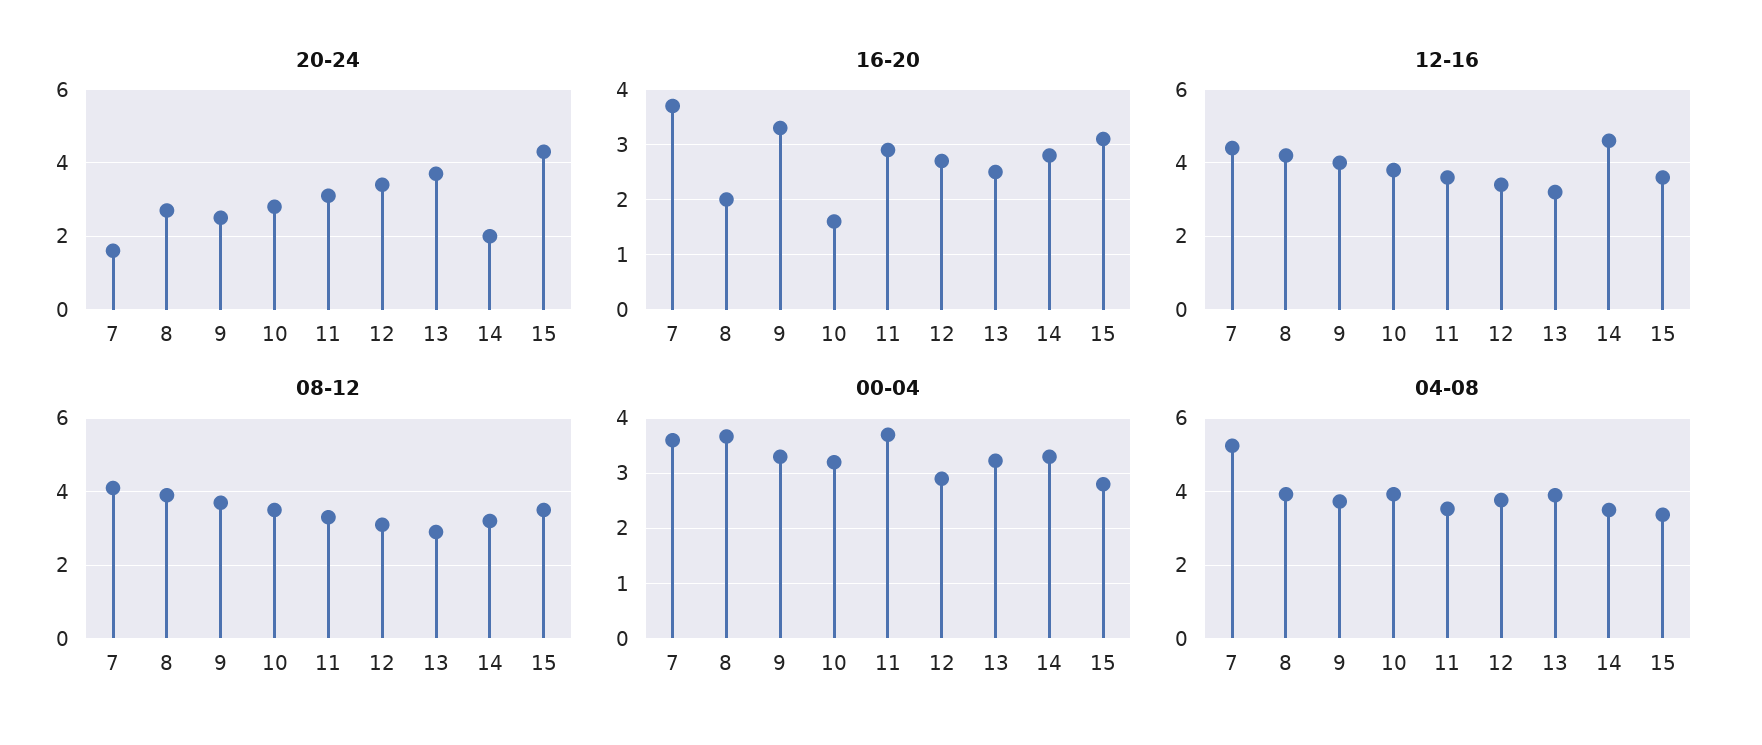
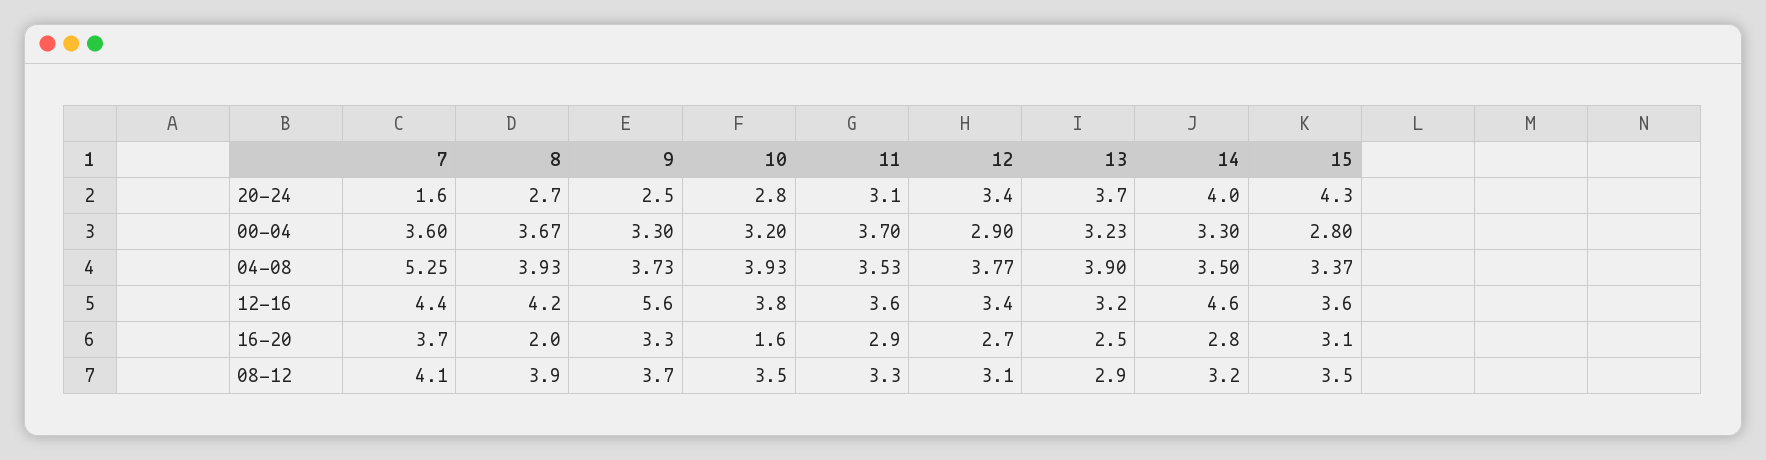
  {
    "20-24": {
      "7": 1.6,
      "8": 2.7,
      "9": 2.5,
      "10": 2.8,
      "11": 3.1,
      "12": 3.4,
      "13": 3.7,
-     "14": 2,
+     "14": 4,
      "15": 4.3
    },
    "16-20": {
      "7": 3.7,
      "8": 2,
      "9": 3.3,
      "10": 1.6,
      "11": 2.9,
      "12": 2.7,
      "13": 2.5,
      "14": 2.8,
      "15": 3.1
    },
    "12-16": {
      "7": 4.4,
      "8": 4.2,
-     "9": 4,
+     "9": 5.6,
      "10": 3.8,
      "11": 3.6,
      "12": 3.4,
      "13": 3.2,
      "14": 4.6,
      "15": 3.6
    },
    "08-12": {
      "7": 4.1,
      "8": 3.9,
      "9": 3.7,
      "10": 3.5,
      "11": 3.3,
      "12": 3.1,
      "13": 2.9,
      "14": 3.2,
      "15": 3.5
    },
    "00-04": {
      "7": 3.6,
      "8": 3.67,
      "9": 3.3,
      "10": 3.2,
      "11": 3.7,
      "12": 2.9,
      "13": 3.23,
      "14": 3.3,
      "15": 2.8
    },
    "04-08": {
      "7": 5.25,
      "8": 3.93,
      "9": 3.73,
      "10": 3.93,
      "11": 3.53,
      "12": 3.77,
      "13": 3.9,
      "14": 3.5,
      "15": 3.37
    }
  }

